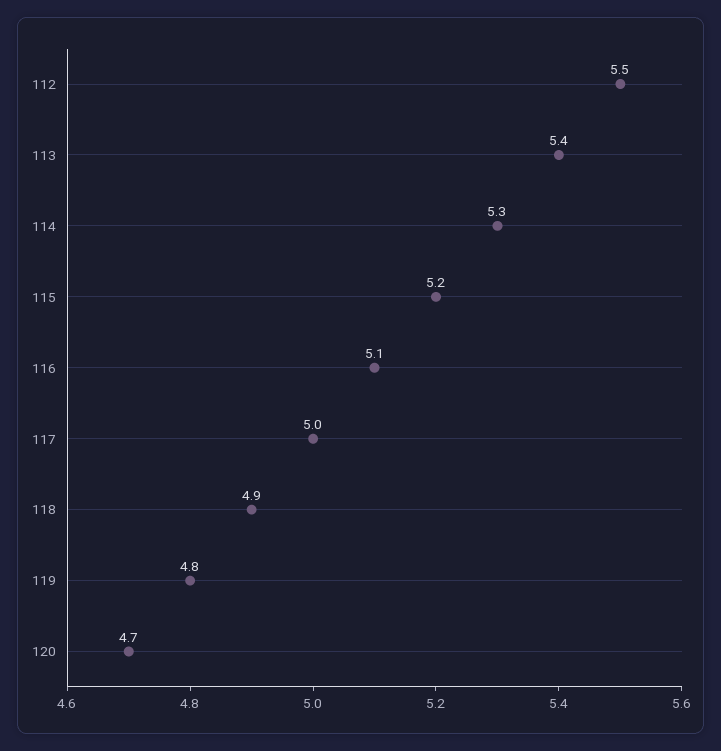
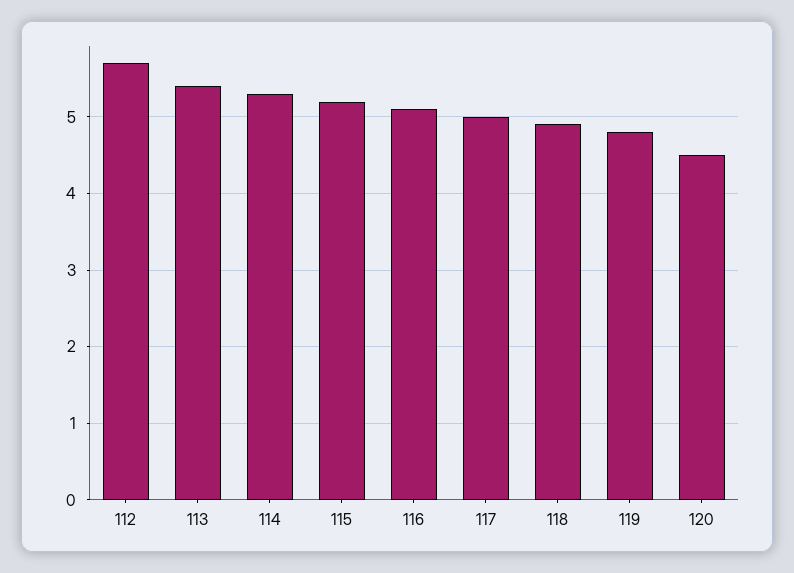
  {
-   "112": 5.5,
+   "112": 5.7,
    "113": 5.4,
    "114": 5.3,
    "115": 5.2,
    "116": 5.1,
    "117": 5,
    "118": 4.9,
    "119": 4.8,
-   "120": 4.7
+   "120": 4.5
  }

